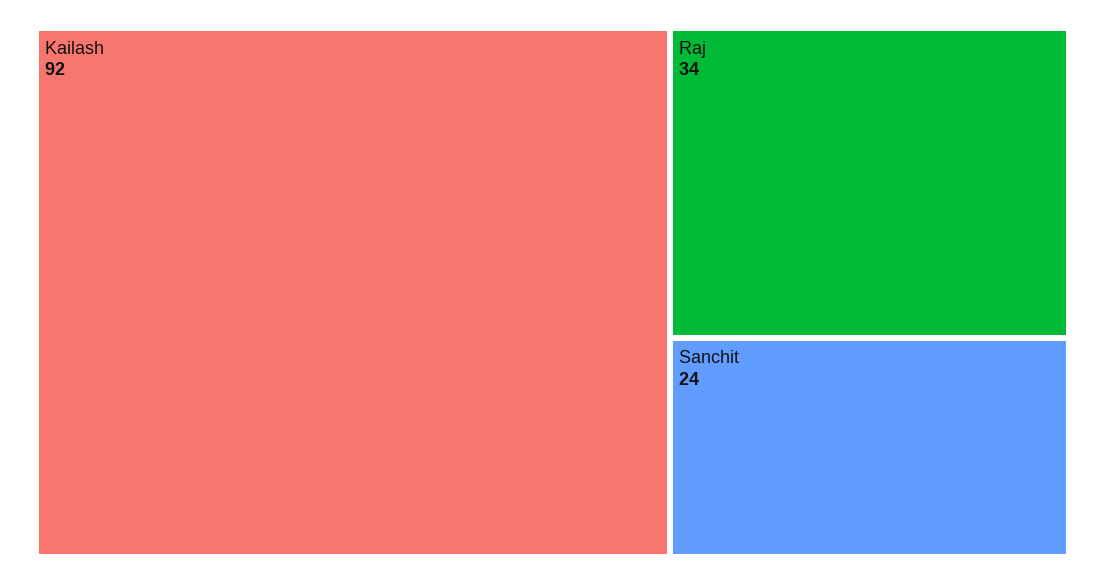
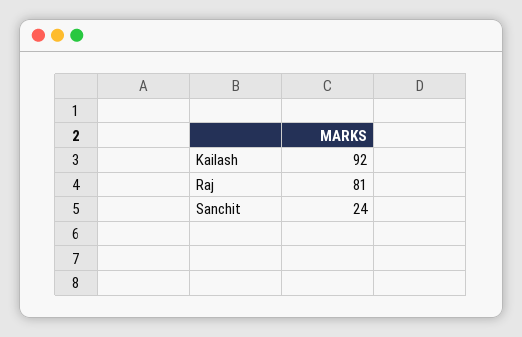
  {
    "Kailash": 92,
-   "Raj": 34,
+   "Raj": 81,
    "Sanchit": 24
  }

